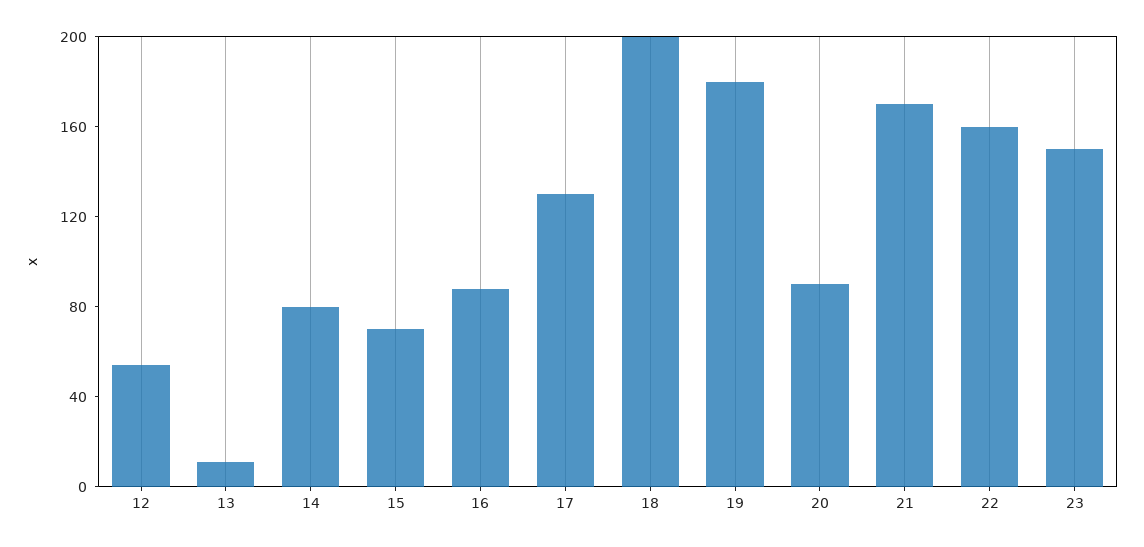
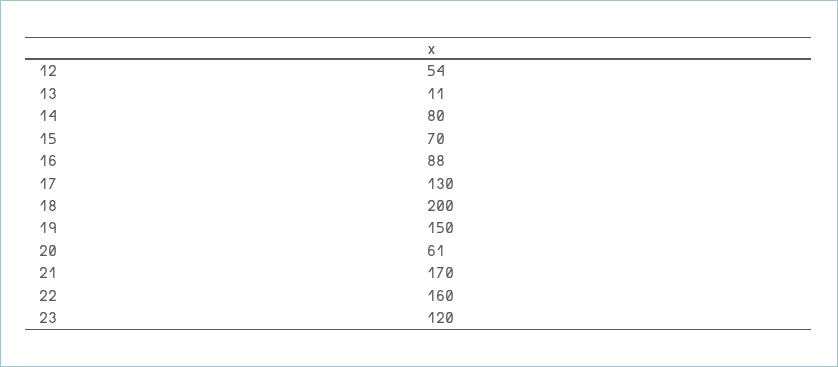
  {
    "12": 54,
    "13": 11,
    "14": 80,
    "15": 70,
    "16": 88,
    "17": 130,
    "18": 200,
-   "19": 180,
+   "19": 150,
-   "20": 90,
+   "20": 61,
    "21": 170,
    "22": 160,
-   "23": 150
+   "23": 120
  }

